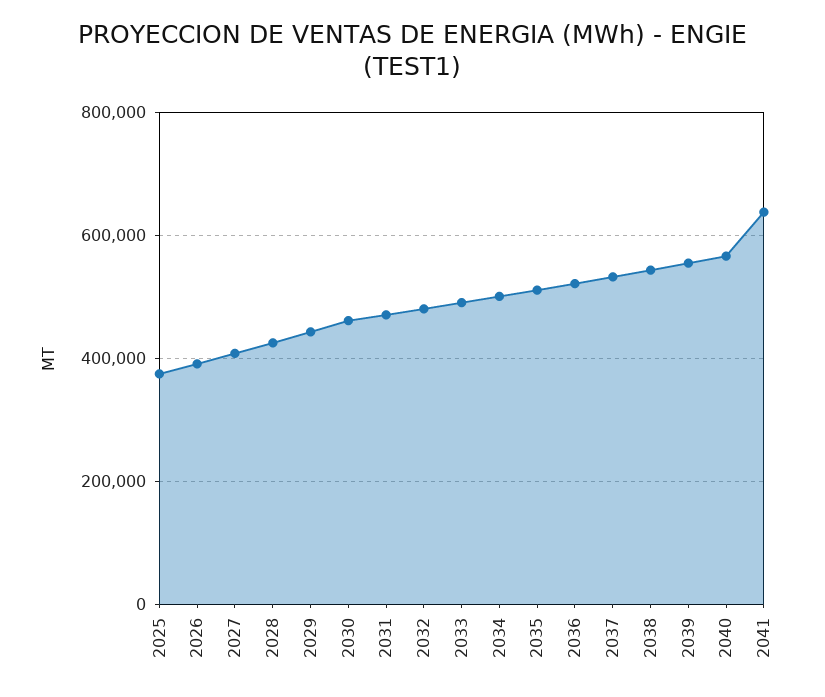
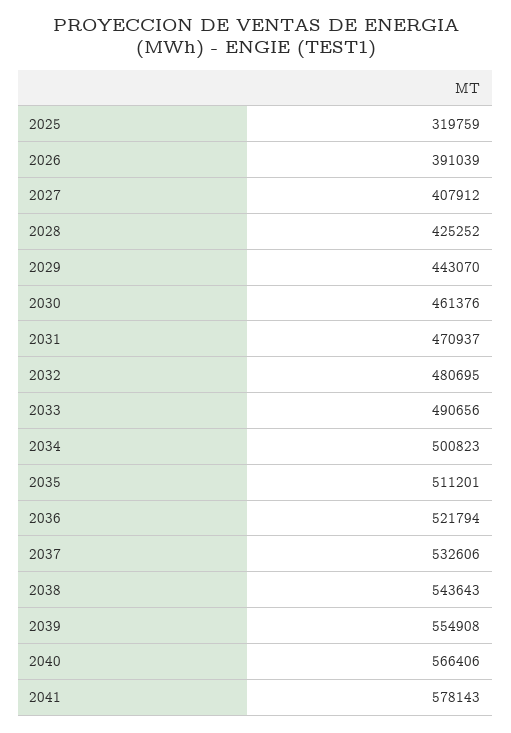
  {
-   "2025": 380000,
+   "2025": 319759,
    "2026": 391039,
    "2027": 407912,
    "2028": 425252,
    "2029": 443070,
    "2030": 461376,
    "2031": 470937,
    "2032": 480695,
    "2033": 490656,
    "2034": 500823,
    "2035": 511201,
    "2036": 521794,
    "2037": 532606,
    "2038": 543643,
    "2039": 554908,
    "2040": 566406,
-   "2041": 640000
+   "2041": 578143
  }

